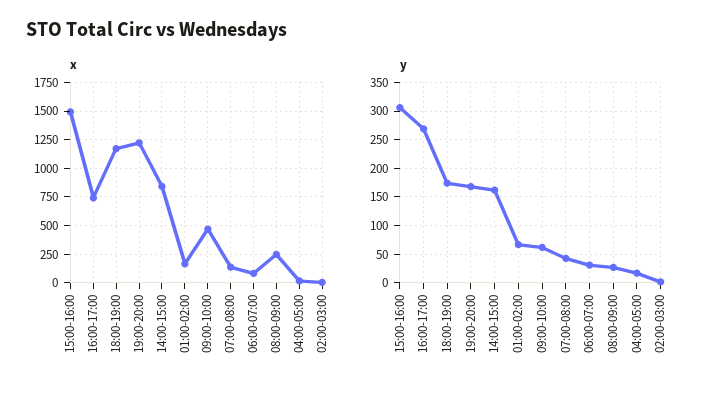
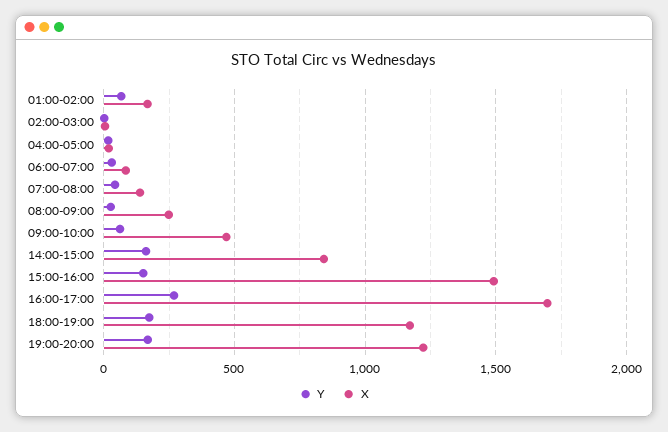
  {
    "x": {
      "15:00-16:00": 1500,
-     "16:00-17:00": 750,
+     "16:00-17:00": 1700,
      "18:00-19:00": 1150,
      "19:00-20:00": 1200,
      "14:00-15:00": 850,
      "01:00-02:00": 150,
      "09:00-10:00": 450,
      "07:00-08:00": 150,
      "06:00-07:00": 100,
      "08:00-09:00": 250,
      "04:00-05:00": 0,
      "02:00-03:00": 0
    },
    "y": {
-     "15:00-16:00": 300,
+     "15:00-16:00": 150,
      "16:00-17:00": 275,
      "18:00-19:00": 175,
      "19:00-20:00": 175,
      "14:00-15:00": 150,
      "01:00-02:00": 75,
      "09:00-10:00": 50,
      "07:00-08:00": 50,
      "06:00-07:00": 25,
      "08:00-09:00": 25,
      "04:00-05:00": 25,
      "02:00-03:00": 0
    }
  }

